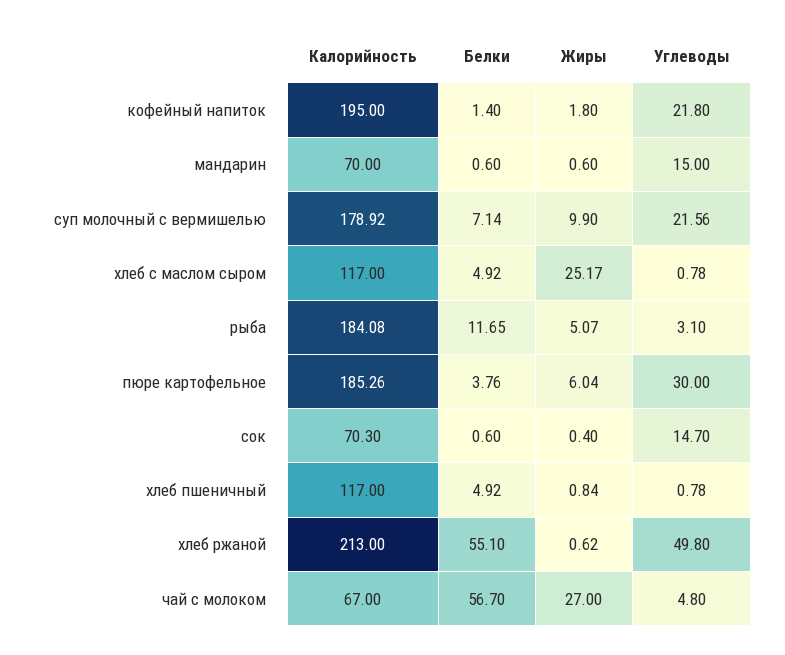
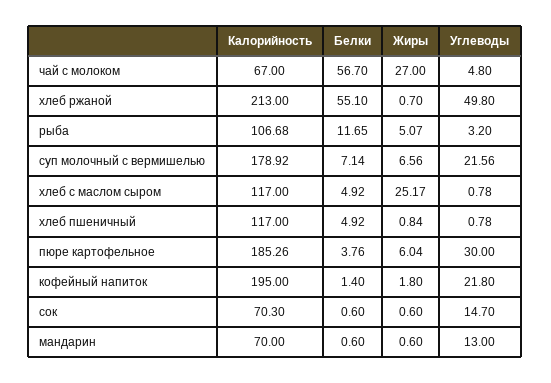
  {
    "Калорийность": {
      "кофейный напиток": 195,
      "мандарин": 70,
      "суп молочный с вермишелью": 178.92,
      "хлеб с маслом сыром": 117,
-     "рыба": 184.08,
+     "рыба": 106.68,
      "пюре картофельное": 185.26,
      "сок": 70.3,
      "хлеб пшеничный": 117,
      "хлеб ржаной": 213,
      "чай с молоком": 67
    },
    "Белки": {
      "кофейный напиток": 1.4,
      "мандарин": 0.6,
      "суп молочный с вермишелью": 7.14,
      "хлеб с маслом сыром": 4.92,
      "рыба": 11.65,
      "пюре картофельное": 3.76,
      "сок": 0.6,
      "хлеб пшеничный": 4.92,
      "хлеб ржаной": 55.1,
      "чай с молоком": 56.7
    },
    "Жиры": {
      "кофейный напиток": 1.8,
      "мандарин": 0.6,
-     "суп молочный с вермишелью": 9.9,
+     "суп молочный с вермишелью": 6.56,
      "хлеб с маслом сыром": 25.17,
      "рыба": 5.07,
      "пюре картофельное": 6.04,
-     "сок": 0.4,
+     "сок": 0.6,
      "хлеб пшеничный": 0.84,
-     "хлеб ржаной": 0.62,
+     "хлеб ржаной": 0.7,
      "чай с молоком": 27
    },
    "Углеводы": {
      "кофейный напиток": 21.8,
-     "мандарин": 15,
+     "мандарин": 13,
      "суп молочный с вермишелью": 21.56,
      "хлеб с маслом сыром": 0.78,
-     "рыба": 3.1,
+     "рыба": 3.2,
      "пюре картофельное": 30,
      "сок": 14.7,
      "хлеб пшеничный": 0.78,
      "хлеб ржаной": 49.8,
      "чай с молоком": 4.8
    }
  }

